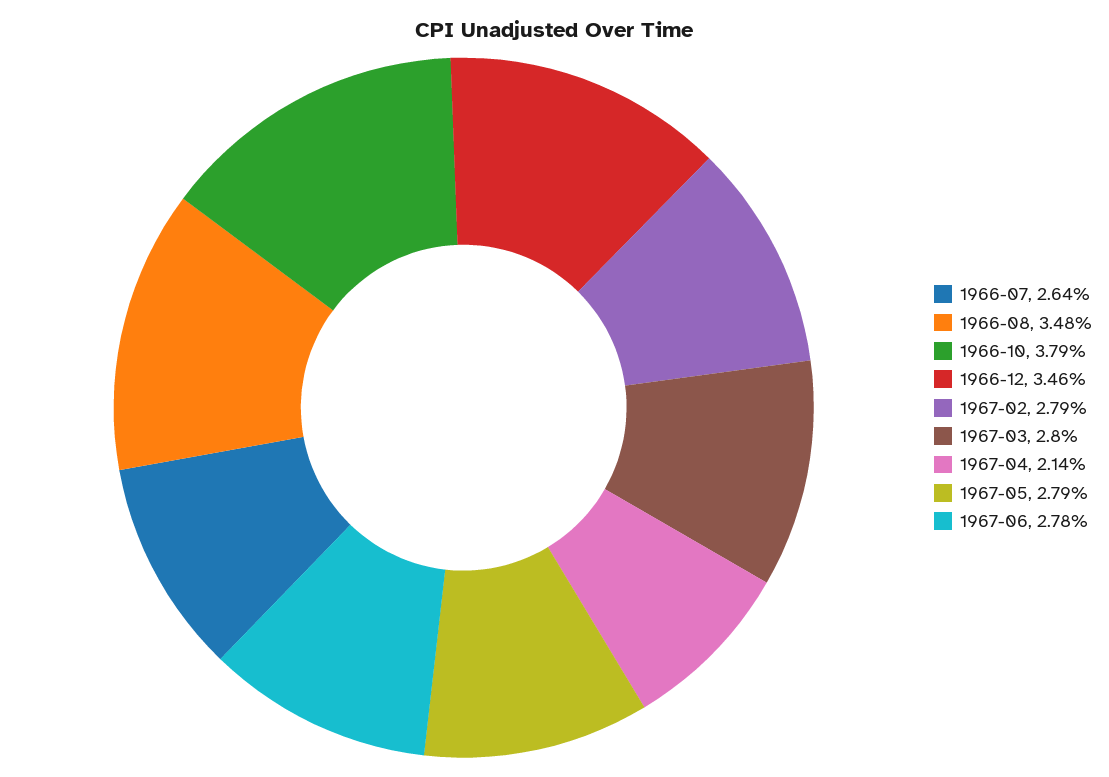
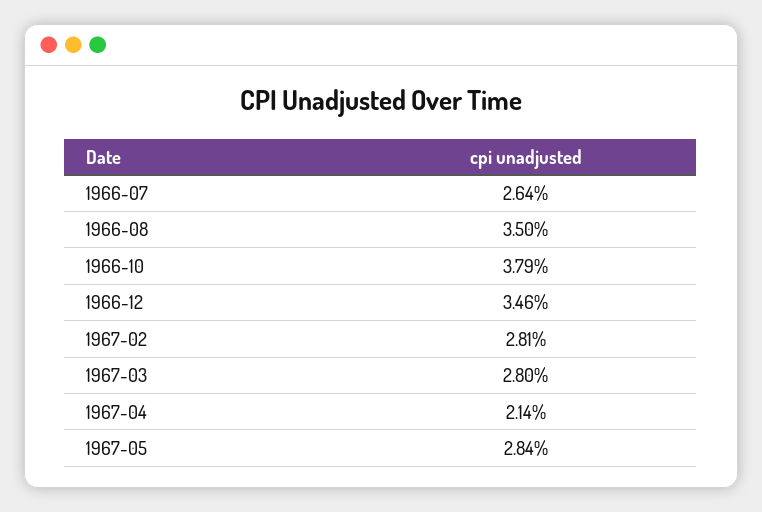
  {
    "1966-07": 2.64,
-   "1966-08": 3.48,
+   "1966-08": 3.5,
    "1966-10": 3.79,
    "1966-12": 3.46,
-   "1967-02": 2.79,
+   "1967-02": 2.81,
    "1967-03": 2.8,
    "1967-04": 2.14,
-   "1967-05": 2.79,
+   "1967-05": 2.84
-   "1967-06": 2.78
  }

